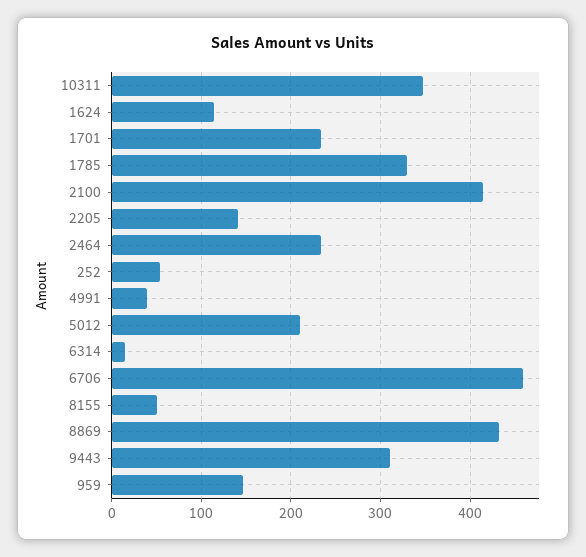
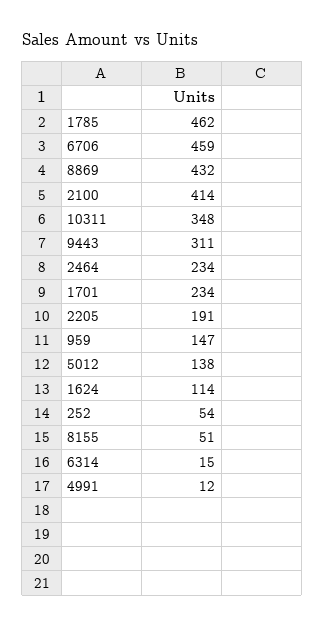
  {
    "10311": 348,
    "1624": 114,
    "1701": 234,
-   "1785": 330,
+   "1785": 462,
    "2100": 414,
-   "2205": 140,
+   "2205": 191,
    "2464": 234,
    "252": 54,
-   "4991": 40,
+   "4991": 12,
-   "5012": 210,
+   "5012": 138,
    "6314": 15,
    "6706": 459,
    "8155": 51,
    "8869": 432,
    "9443": 311,
    "959": 147
  }

